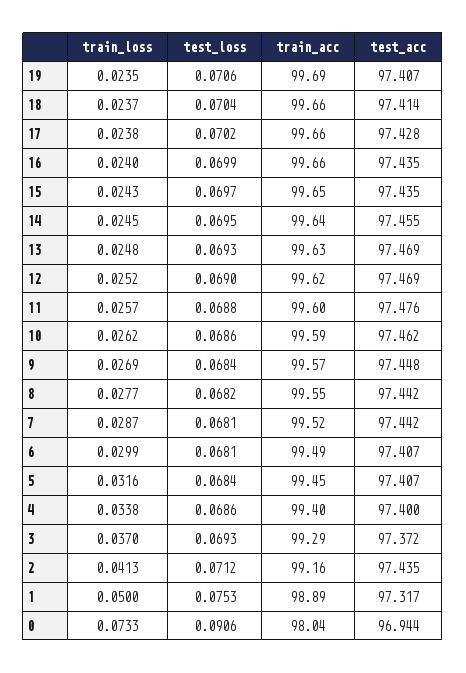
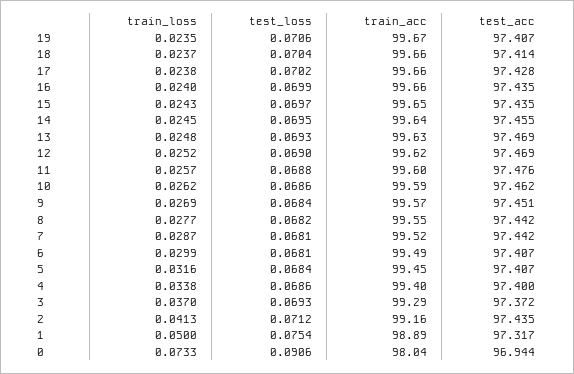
  {
    "train_loss": {
      "19": 0.0235,
      "18": 0.0237,
      "17": 0.0238,
      "16": 0.024,
      "15": 0.0243,
      "14": 0.0245,
      "13": 0.0248,
      "12": 0.0252,
      "11": 0.0257,
      "10": 0.0262,
      "9": 0.0269,
      "8": 0.0277,
      "7": 0.0287,
      "6": 0.0299,
      "5": 0.0316,
      "4": 0.0338,
      "3": 0.037,
      "2": 0.0413,
      "1": 0.05,
      "0": 0.0733
    },
    "test_loss": {
      "19": 0.0706,
      "18": 0.0704,
      "17": 0.0702,
      "16": 0.0699,
      "15": 0.0697,
      "14": 0.0695,
      "13": 0.0693,
      "12": 0.069,
      "11": 0.0688,
      "10": 0.0686,
      "9": 0.0684,
      "8": 0.0682,
      "7": 0.0681,
      "6": 0.0681,
      "5": 0.0684,
      "4": 0.0686,
      "3": 0.0693,
      "2": 0.0712,
-     "1": 0.0753,
+     "1": 0.0754,
      "0": 0.0906
    },
    "train_acc": {
-     "19": 99.69,
+     "19": 99.67,
      "18": 99.66,
      "17": 99.66,
      "16": 99.66,
      "15": 99.65,
      "14": 99.64,
      "13": 99.63,
      "12": 99.62,
      "11": 99.6,
      "10": 99.59,
      "9": 99.57,
      "8": 99.55,
      "7": 99.52,
      "6": 99.49,
      "5": 99.45,
      "4": 99.4,
      "3": 99.29,
      "2": 99.16,
      "1": 98.89,
      "0": 98.04
    },
    "test_acc": {
      "19": 97.407,
      "18": 97.414,
      "17": 97.428,
      "16": 97.435,
      "15": 97.435,
      "14": 97.455,
      "13": 97.469,
      "12": 97.469,
      "11": 97.476,
      "10": 97.462,
-     "9": 97.448,
+     "9": 97.451,
      "8": 97.442,
      "7": 97.442,
      "6": 97.407,
      "5": 97.407,
      "4": 97.4,
      "3": 97.372,
      "2": 97.435,
      "1": 97.317,
      "0": 96.944
    }
  }

